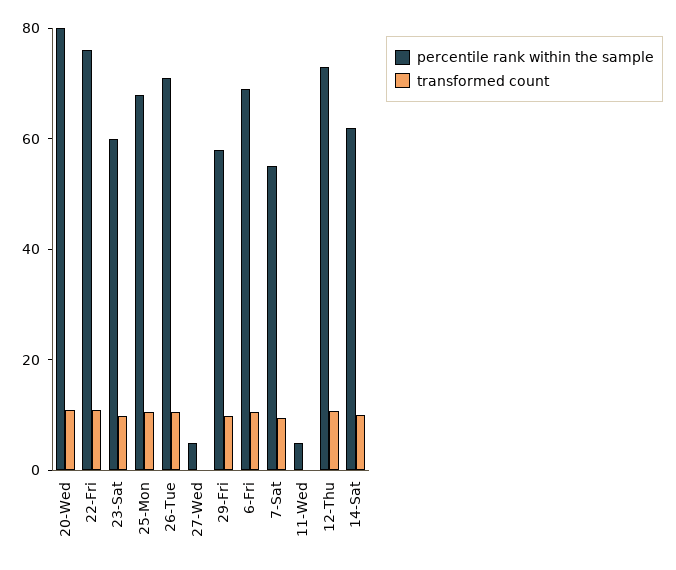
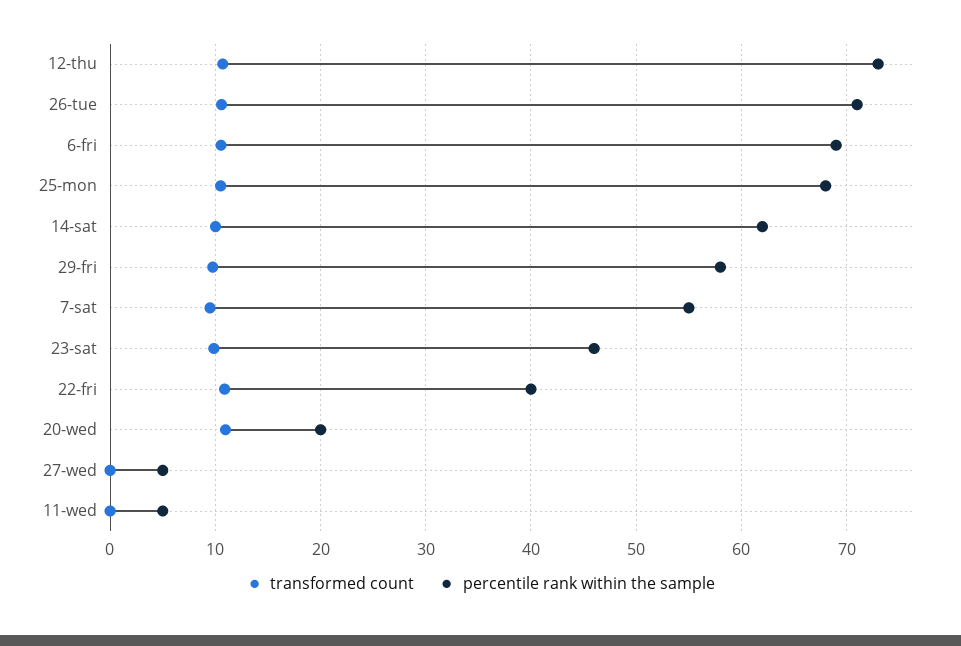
  {
    "percentile rank within the sample": {
-     "20-Wed": 80,
+     "20-Wed": 20,
-     "22-Fri": 75,
+     "22-Fri": 40,
-     "23-Sat": 60,
+     "23-Sat": 46,
      "25-Mon": 68,
      "26-Tue": 71,
      "27-Wed": 5,
      "29-Fri": 58,
      "6-Fri": 69,
      "7-Sat": 55,
      "11-Wed": 5,
      "12-Thu": 73,
      "14-Sat": 62
    },
    "transformed count": {
      "20-Wed": 11,
      "22-Fri": 11,
      "23-Sat": 10,
      "25-Mon": 10,
      "26-Tue": 11,
      "27-Wed": 0,
      "29-Fri": 10,
      "6-Fri": 11,
      "7-Sat": 9,
      "11-Wed": 0,
      "12-Thu": 11,
      "14-Sat": 10
    }
  }

